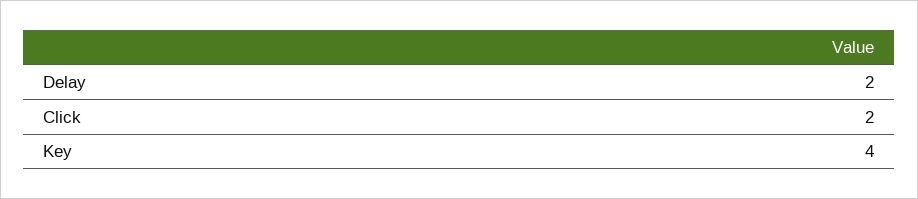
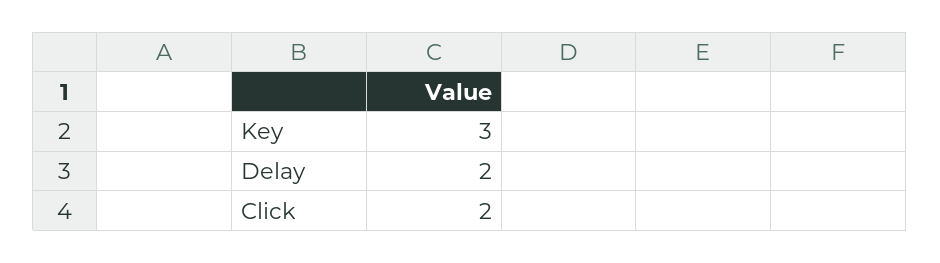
  {
    "Delay": 2,
    "Click": 2,
-   "Key": 4
+   "Key": 3
  }

